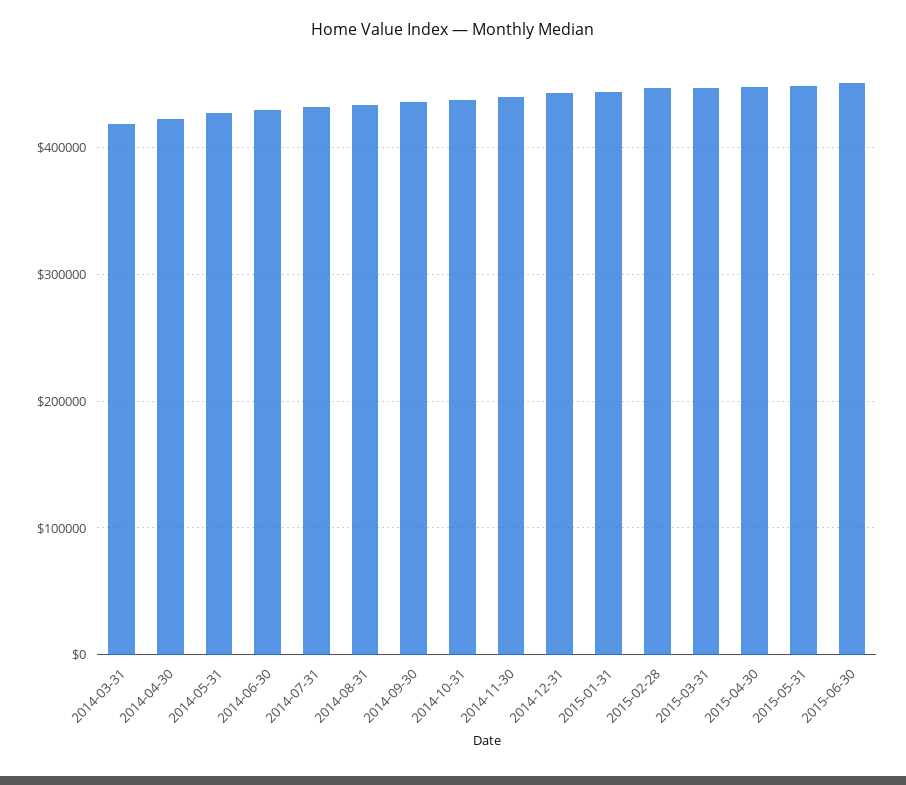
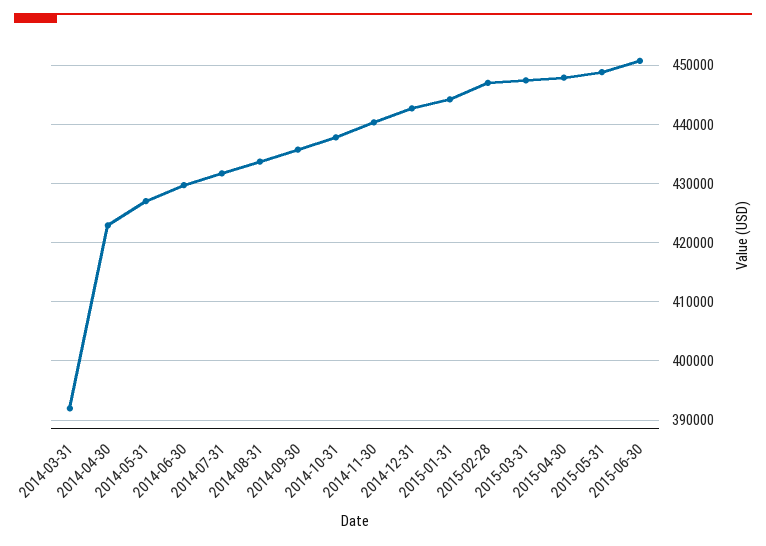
  {
-   "2014-03-31": 420000,
+   "2014-03-31": 392000,
    "2014-04-30": 422000,
    "2014-05-31": 428000,
    "2014-06-30": 430000,
    "2014-07-31": 432000,
    "2014-08-31": 434000,
    "2014-09-30": 436000,
    "2014-10-31": 438000,
    "2014-11-30": 440000,
    "2014-12-31": 442000,
    "2015-01-31": 444000,
    "2015-02-28": 448000,
    "2015-03-31": 448000,
    "2015-04-30": 448000,
    "2015-05-31": 448000,
    "2015-06-30": 450000
  }

